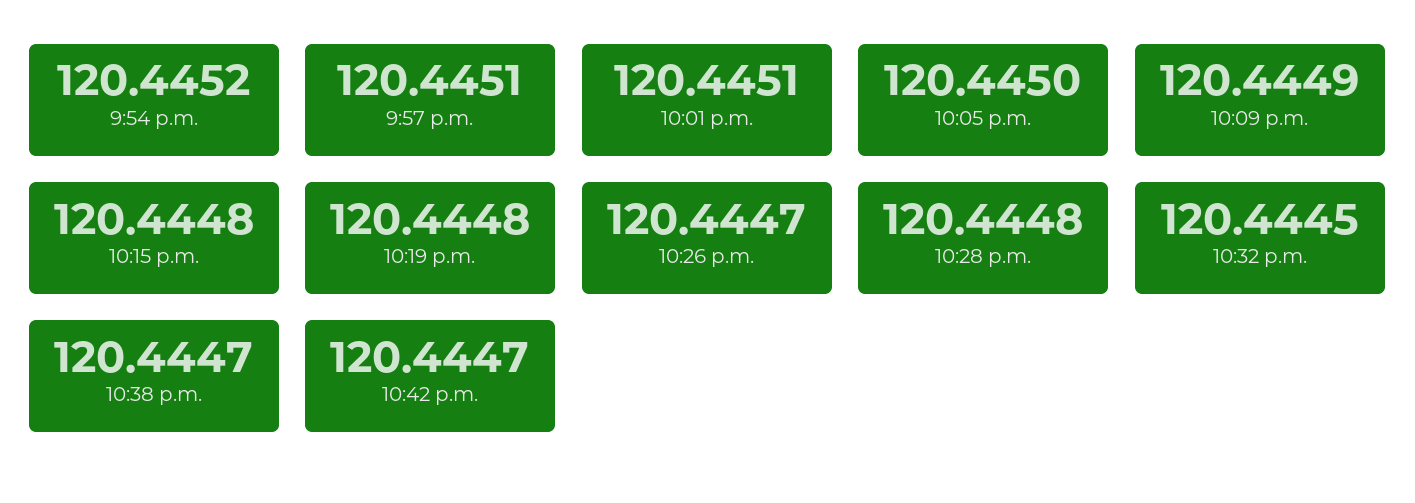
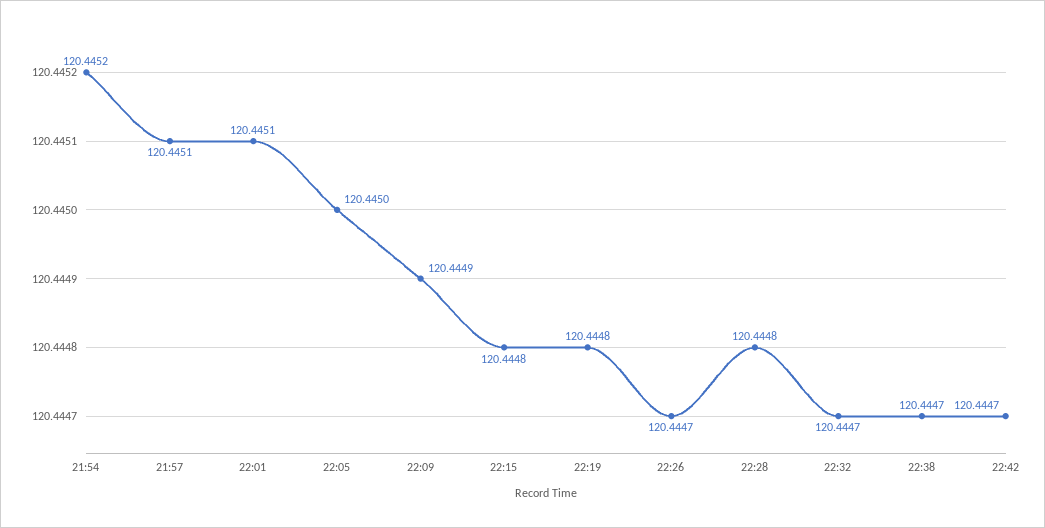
  {
    "9:54 p.m.": 120.4452,
    "9:57 p.m.": 120.4451,
    "10:01 p.m.": 120.4451,
    "10:05 p.m.": 120.445,
    "10:09 p.m.": 120.4449,
    "10:15 p.m.": 120.4448,
    "10:19 p.m.": 120.4448,
    "10:26 p.m.": 120.4447,
    "10:28 p.m.": 120.4448,
-   "10:32 p.m.": 120.4445,
+   "10:32 p.m.": 120.4447,
    "10:38 p.m.": 120.4447,
    "10:42 p.m.": 120.4447
  }

